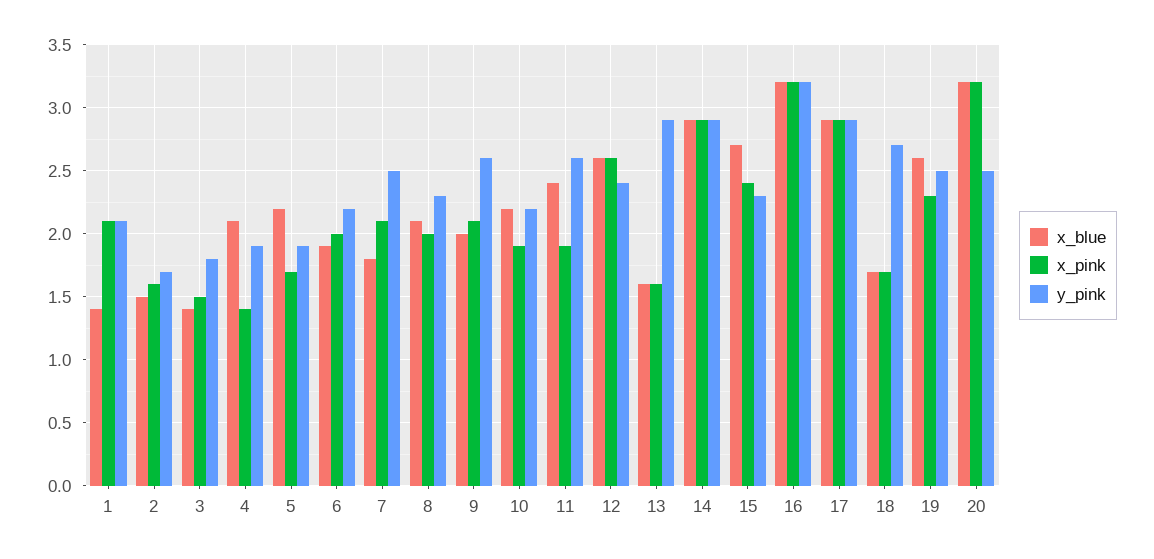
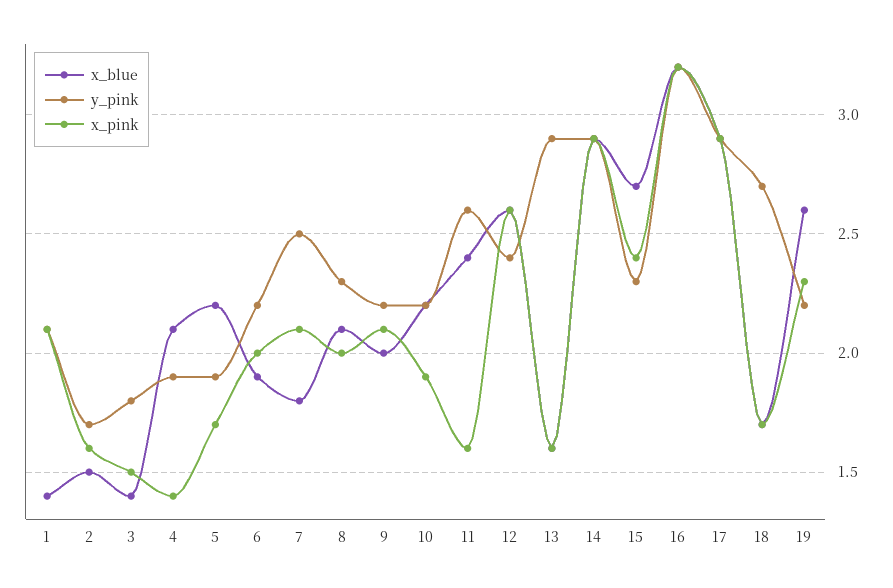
  {
    "x_blue": {
      "1": 1.4,
      "2": 1.5,
      "3": 1.4,
      "4": 2.1,
      "5": 2.2,
      "6": 1.9,
      "7": 1.8,
      "8": 2.1,
      "9": 2,
      "10": 2.2,
      "11": 2.4,
      "12": 2.6,
      "13": 1.6,
      "14": 2.9,
      "15": 2.7,
      "16": 3.2,
      "17": 2.9,
      "18": 1.7,
-     "19": 2.6,
+     "19": 2.6
-     "20": 3.2
    },
    "x_pink": {
      "1": 2.1,
      "2": 1.6,
      "3": 1.5,
      "4": 1.4,
      "5": 1.7,
      "6": 2,
      "7": 2.1,
      "8": 2,
      "9": 2.1,
      "10": 1.9,
-     "11": 1.9,
+     "11": 1.6,
      "12": 2.6,
      "13": 1.6,
      "14": 2.9,
      "15": 2.4,
      "16": 3.2,
      "17": 2.9,
      "18": 1.7,
-     "19": 2.3,
+     "19": 2.3
-     "20": 3.2
    },
    "y_pink": {
      "1": 2.1,
      "2": 1.7,
      "3": 1.8,
      "4": 1.9,
      "5": 1.9,
      "6": 2.2,
      "7": 2.5,
      "8": 2.3,
-     "9": 2.6,
+     "9": 2.2,
      "10": 2.2,
      "11": 2.6,
      "12": 2.4,
      "13": 2.9,
      "14": 2.9,
      "15": 2.3,
      "16": 3.2,
      "17": 2.9,
      "18": 2.7,
-     "19": 2.5,
+     "19": 2.2
-     "20": 2.5
    }
  }

